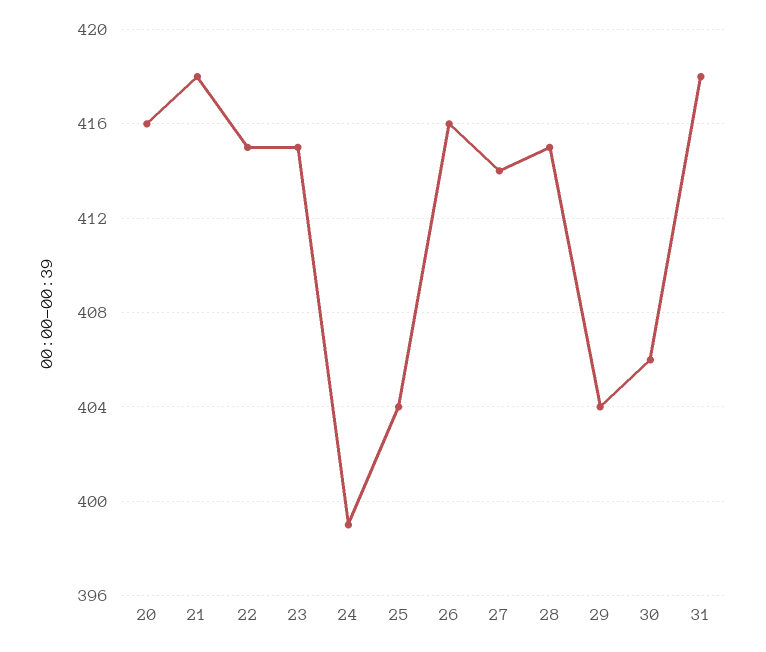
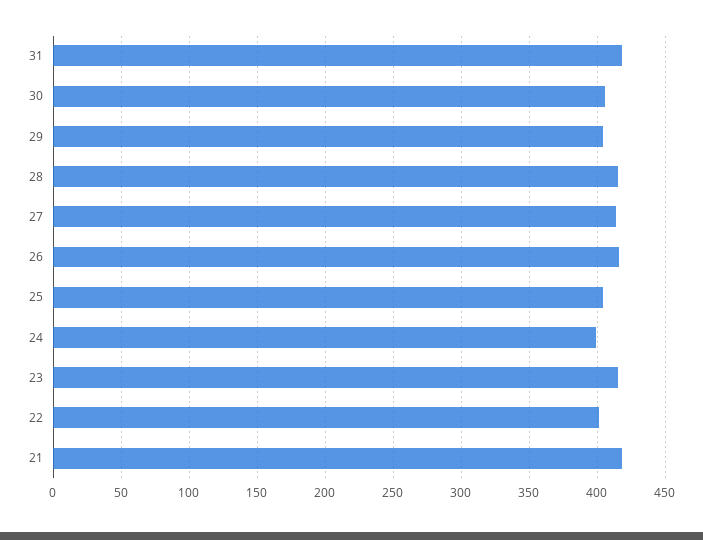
  {
-   "20": 416,
    "21": 418,
-   "22": 415,
+   "22": 400,
    "23": 415,
    "24": 399,
    "25": 404,
    "26": 416,
    "27": 414,
    "28": 415,
    "29": 404,
    "30": 406,
    "31": 418
  }

